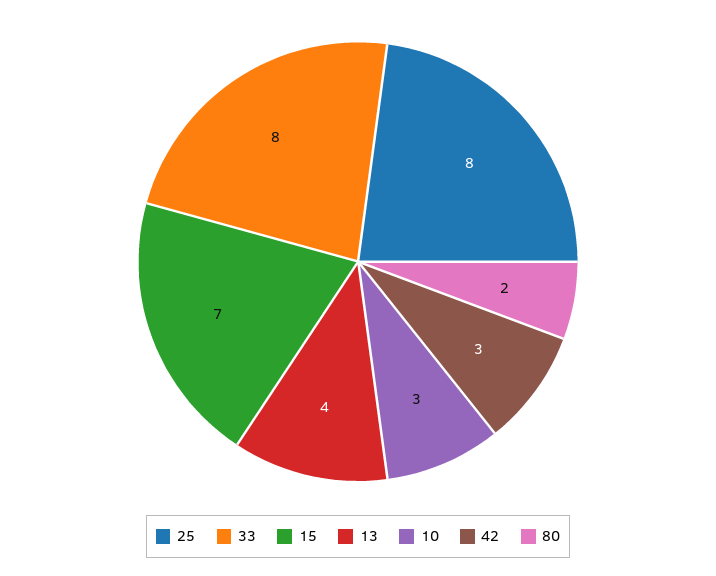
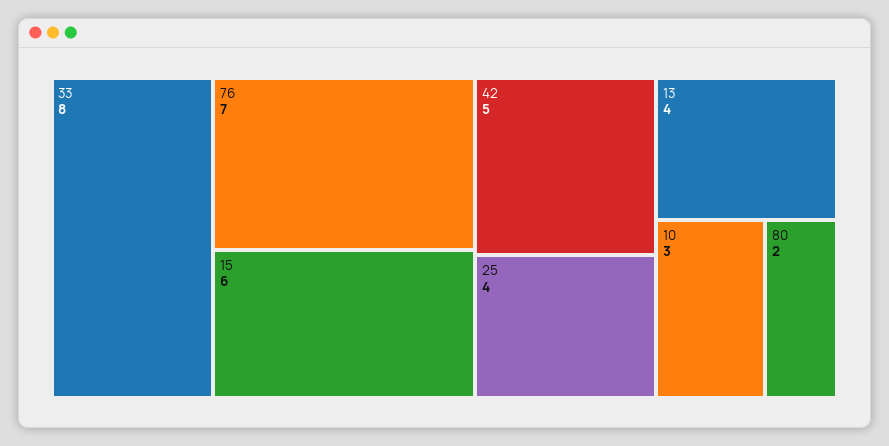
  {
-   "25": 8,
+   "25": 4,
    "33": 8,
-   "15": 7,
+   "15": 6,
    "13": 4,
    "10": 3,
-   "42": 3,
+   "42": 5,
-   "80": 2
+   "80": 2,
+   "76": 7
  }

